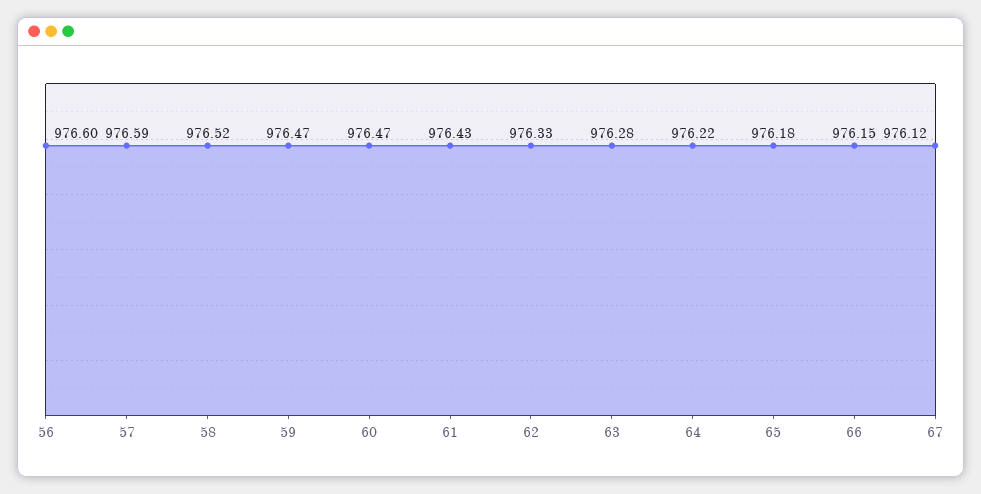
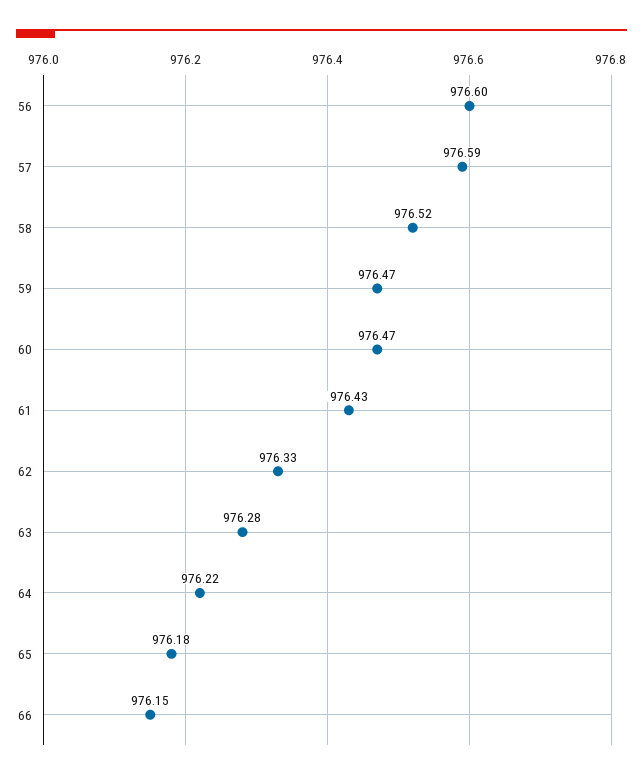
  {
    "56": 976.6,
    "57": 976.59,
    "58": 976.52,
    "59": 976.47,
    "60": 976.47,
    "61": 976.43,
    "62": 976.33,
    "63": 976.28,
    "64": 976.22,
    "65": 976.18,
-   "66": 976.15,
+   "66": 976.15
-   "67": 976.12
  }

